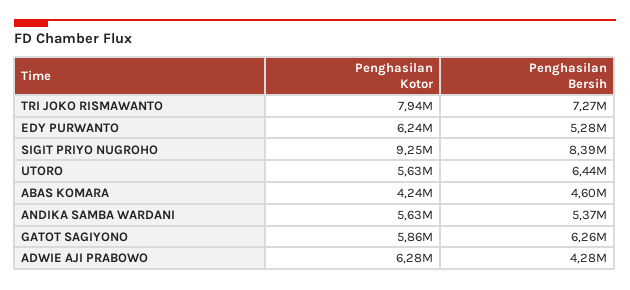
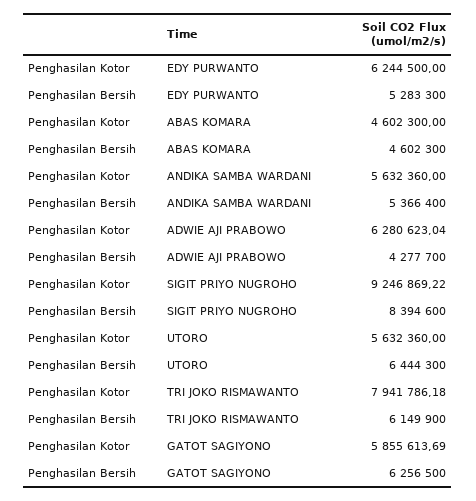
  {
    "Penghasilan Kotor": {
      "TRI JOKO RISMAWANTO": 7941786.18,
      "EDY PURWANTO": 6244500,
      "SIGIT PRIYO NUGROHO": 9246869.22,
      "UTORO": 5632360,
-     "ABAS KOMARA": 4240000,
+     "ABAS KOMARA": 4602300,
      "ANDIKA SAMBA WARDANI": 5632360,
      "GATOT SAGIYONO": 5855613.69,
      "ADWIE AJI PRABOWO": 6280623.04
    },
    "Penghasilan Bersih": {
-     "TRI JOKO RISMAWANTO": 7270000,
+     "TRI JOKO RISMAWANTO": 6149900,
      "EDY PURWANTO": 5283300,
      "SIGIT PRIYO NUGROHO": 8394600,
      "UTORO": 6444300,
      "ABAS KOMARA": 4602300,
      "ANDIKA SAMBA WARDANI": 5366400,
      "GATOT SAGIYONO": 6256500,
      "ADWIE AJI PRABOWO": 4277700
    }
  }

